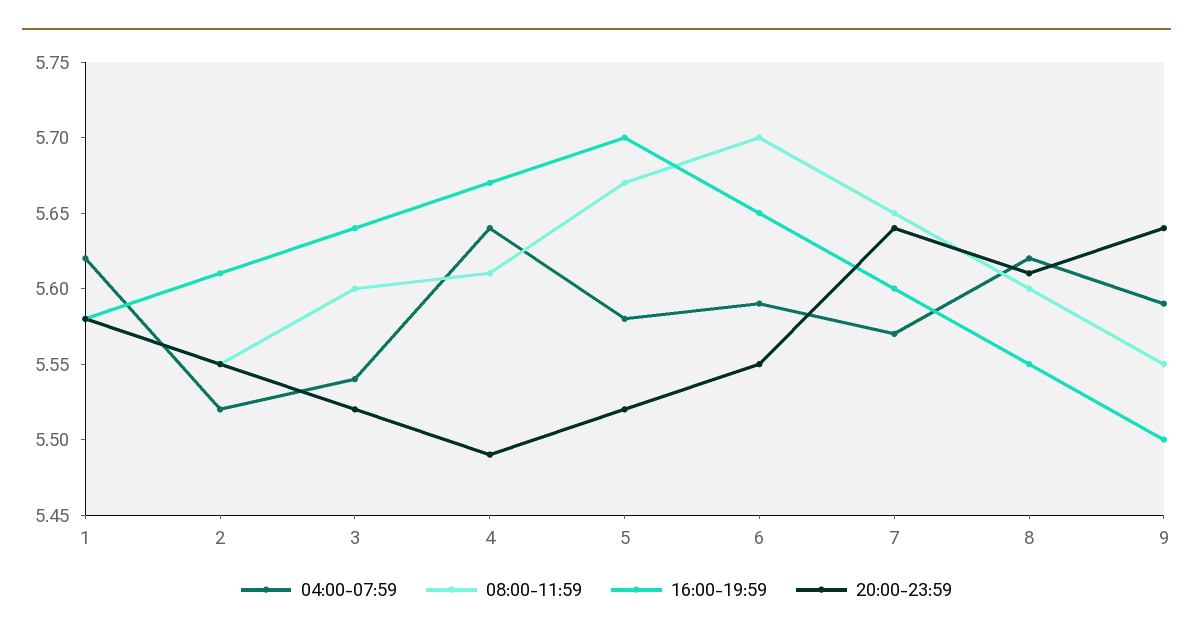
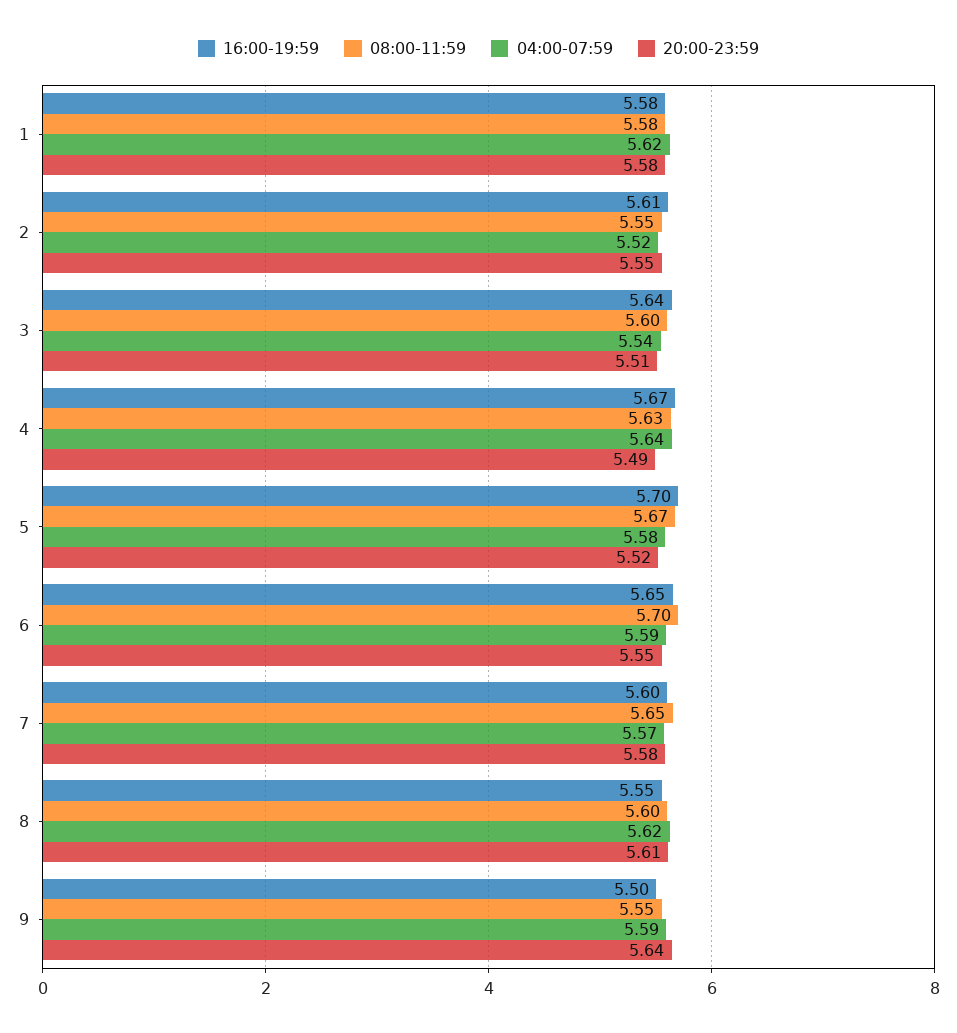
  {
    "04:00-07:59": {
      "1": 5.62,
      "2": 5.52,
      "3": 5.54,
      "4": 5.64,
      "5": 5.58,
      "6": 5.59,
      "7": 5.57,
      "8": 5.62,
      "9": 5.59
    },
    "08:00-11:59": {
      "1": 5.58,
      "2": 5.55,
      "3": 5.6,
-     "4": 5.61,
+     "4": 5.63,
      "5": 5.67,
      "6": 5.7,
      "7": 5.65,
      "8": 5.6,
      "9": 5.55
    },
    "16:00-19:59": {
      "1": 5.58,
      "2": 5.61,
      "3": 5.64,
      "4": 5.67,
      "5": 5.7,
      "6": 5.65,
      "7": 5.6,
      "8": 5.55,
      "9": 5.5
    },
    "20:00-23:59": {
      "1": 5.58,
      "2": 5.55,
-     "3": 5.52,
+     "3": 5.51,
      "4": 5.49,
      "5": 5.52,
      "6": 5.55,
-     "7": 5.64,
+     "7": 5.58,
      "8": 5.61,
      "9": 5.64
    }
  }

